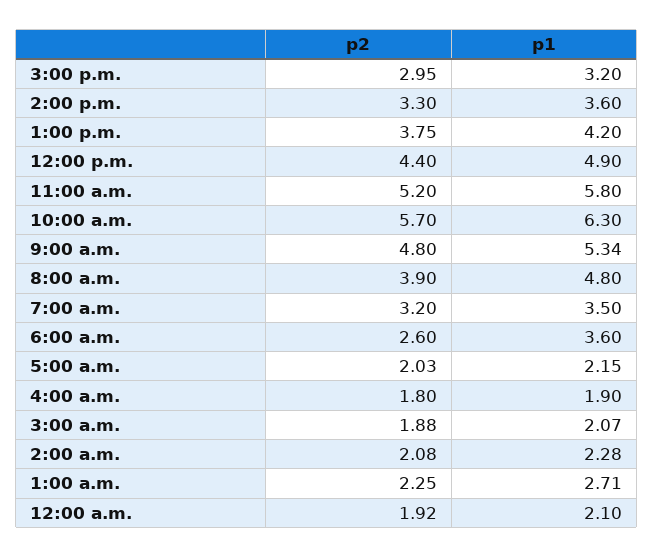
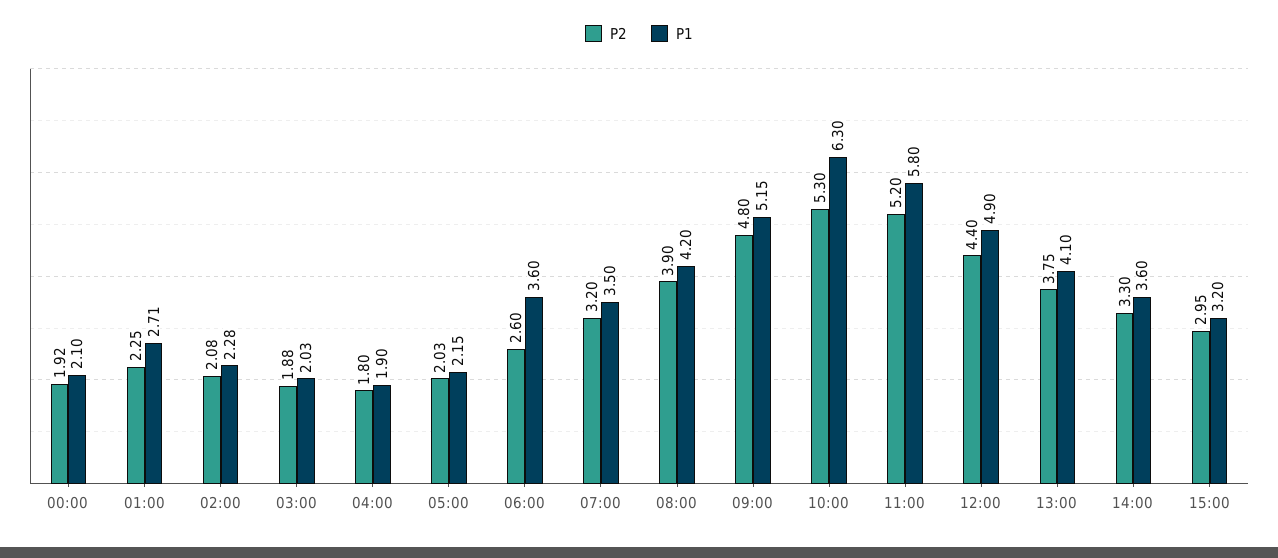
  {
    "p2": {
      "3:00 p.m.": 2.95,
      "2:00 p.m.": 3.3,
      "1:00 p.m.": 3.75,
      "12:00 p.m.": 4.4,
      "11:00 a.m.": 5.2,
-     "10:00 a.m.": 5.7,
+     "10:00 a.m.": 5.3,
      "9:00 a.m.": 4.8,
      "8:00 a.m.": 3.9,
      "7:00 a.m.": 3.2,
      "6:00 a.m.": 2.6,
      "5:00 a.m.": 2.03,
      "4:00 a.m.": 1.8,
      "3:00 a.m.": 1.88,
      "2:00 a.m.": 2.08,
      "1:00 a.m.": 2.25,
      "12:00 a.m.": 1.92
    },
    "p1": {
      "3:00 p.m.": 3.2,
      "2:00 p.m.": 3.6,
-     "1:00 p.m.": 4.2,
+     "1:00 p.m.": 4.1,
      "12:00 p.m.": 4.9,
      "11:00 a.m.": 5.8,
      "10:00 a.m.": 6.3,
-     "9:00 a.m.": 5.34,
+     "9:00 a.m.": 5.15,
-     "8:00 a.m.": 4.8,
+     "8:00 a.m.": 4.2,
      "7:00 a.m.": 3.5,
      "6:00 a.m.": 3.6,
      "5:00 a.m.": 2.15,
      "4:00 a.m.": 1.9,
-     "3:00 a.m.": 2.07,
+     "3:00 a.m.": 2.03,
      "2:00 a.m.": 2.28,
      "1:00 a.m.": 2.71,
      "12:00 a.m.": 2.1
    }
  }

